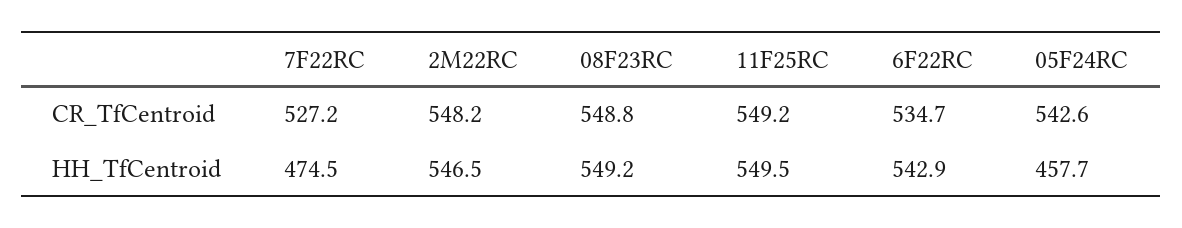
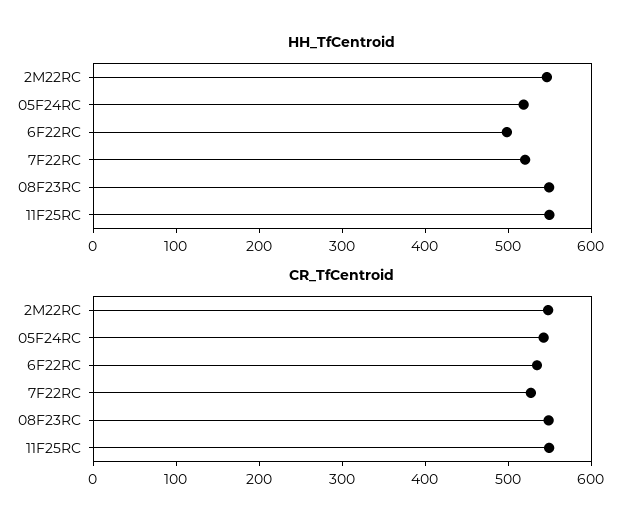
  {
    "CR_TfCentroid": {
      "7F22RC": 527.2,
      "2M22RC": 548.2,
      "08F23RC": 548.8,
      "11F25RC": 549.2,
      "6F22RC": 534.7,
      "05F24RC": 542.6
    },
    "HH_TfCentroid": {
-     "7F22RC": 474.5,
+     "7F22RC": 520,
      "2M22RC": 546.5,
      "08F23RC": 549.2,
      "11F25RC": 549.5,
-     "6F22RC": 542.9,
+     "6F22RC": 500,
-     "05F24RC": 457.7
+     "05F24RC": 520
    }
  }

